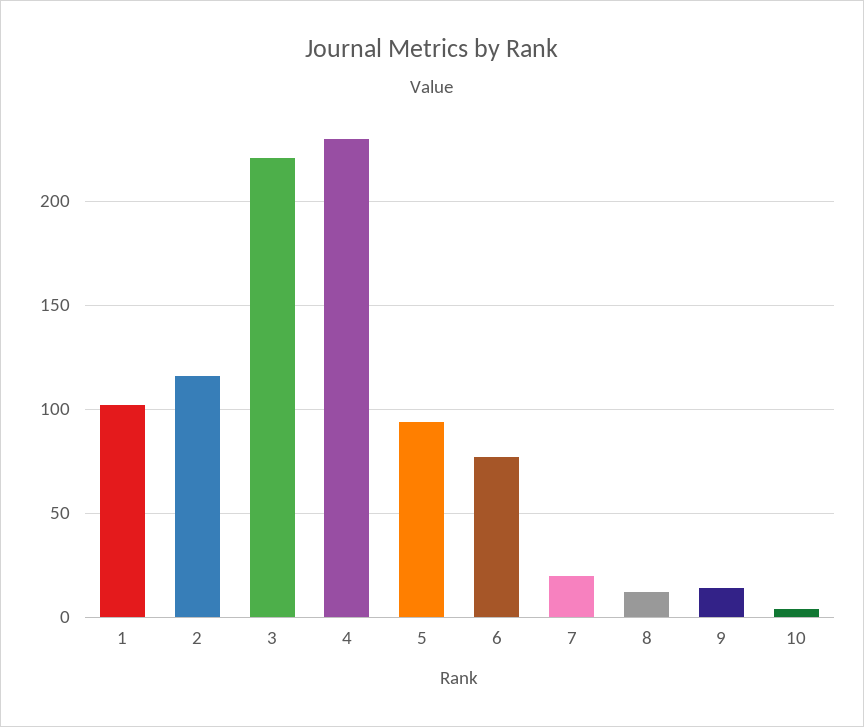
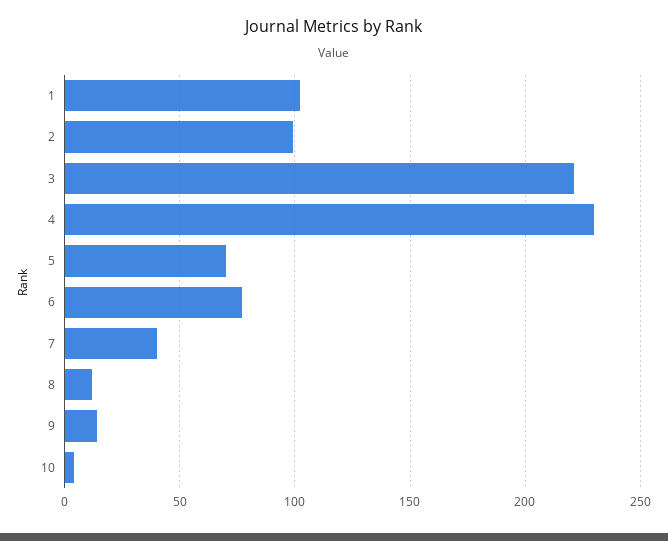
  {
    "1": 100,
-   "2": 115,
+   "2": 100,
    "3": 220,
    "4": 230,
-   "5": 95,
+   "5": 70,
    "6": 75,
-   "7": 20,
+   "7": 40,
    "8": 10,
    "9": 15,
    "10": 5
  }

